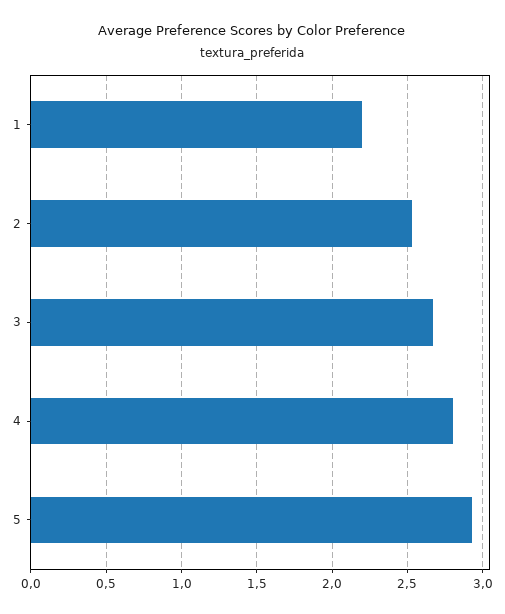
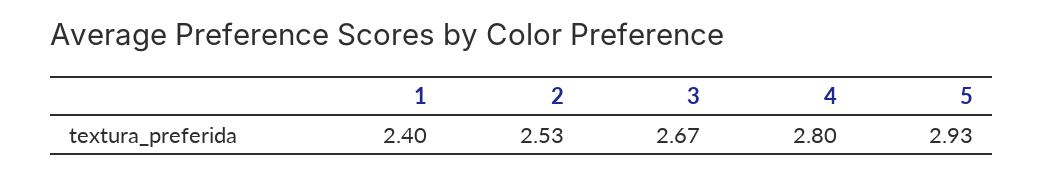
  {
-   "1": 2.2,
+   "1": 2.4,
    "2": 2.53,
    "3": 2.67,
    "4": 2.8,
    "5": 2.93
  }

